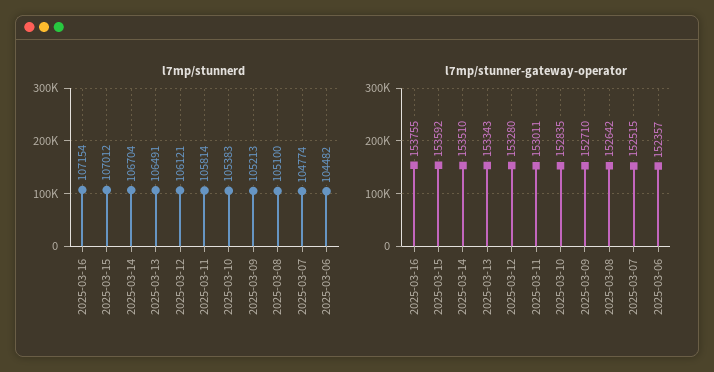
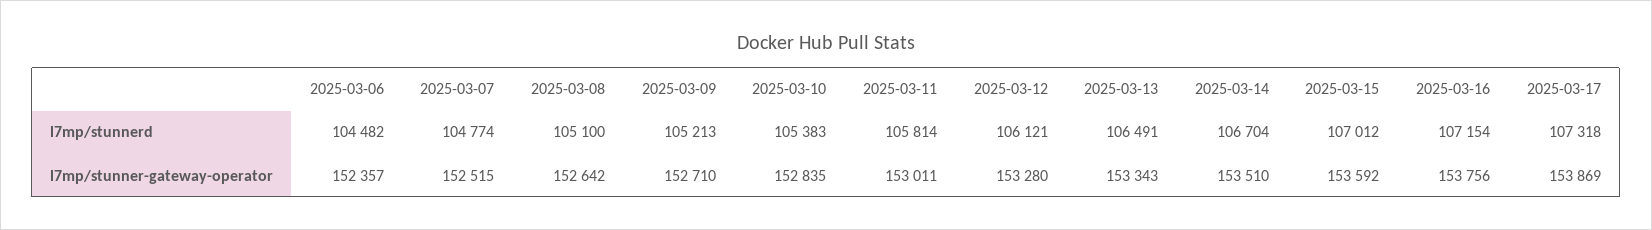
  {
    "l7mp/stunnerd": {
      "2025-03-16": 107154,
      "2025-03-15": 107012,
      "2025-03-14": 106704,
      "2025-03-13": 106491,
      "2025-03-12": 106121,
      "2025-03-11": 105814,
      "2025-03-10": 105383,
      "2025-03-09": 105213,
      "2025-03-08": 105100,
      "2025-03-07": 104774,
-     "2025-03-06": 104482
+     "2025-03-06": 104482,
+     "2025-03-17": 107318
    },
    "l7mp/stunner-gateway-operator": {
-     "2025-03-16": 153755,
+     "2025-03-16": 153756,
      "2025-03-15": 153592,
      "2025-03-14": 153510,
      "2025-03-13": 153343,
      "2025-03-12": 153280,
      "2025-03-11": 153011,
      "2025-03-10": 152835,
      "2025-03-09": 152710,
      "2025-03-08": 152642,
      "2025-03-07": 152515,
-     "2025-03-06": 152357
+     "2025-03-06": 152357,
+     "2025-03-17": 153869
    }
  }

